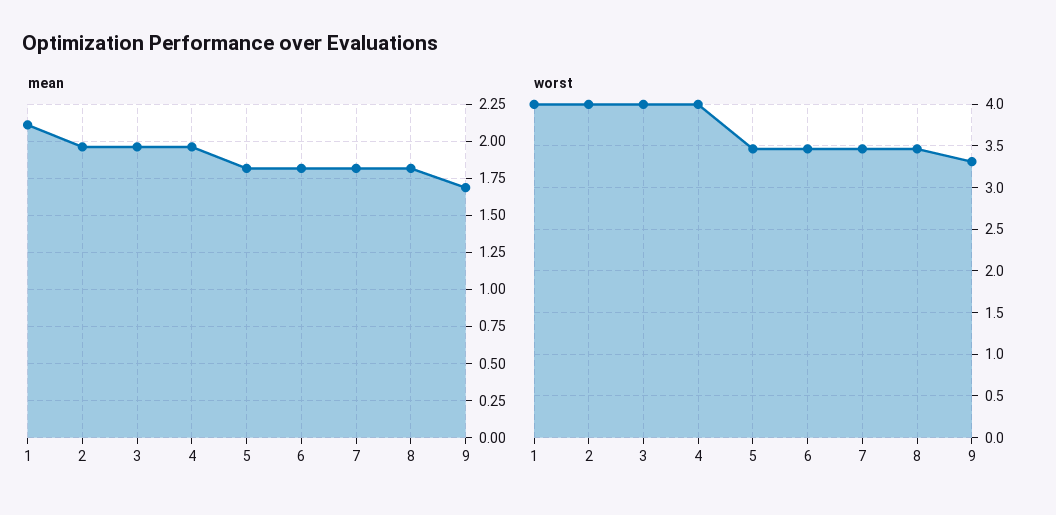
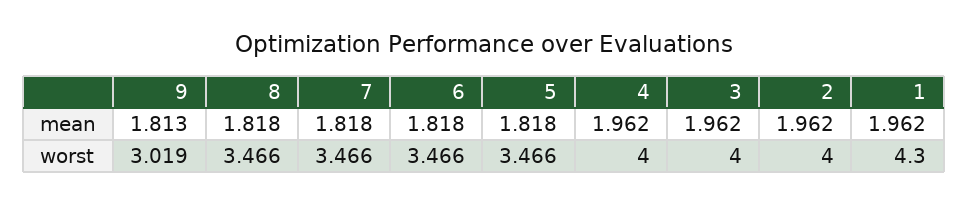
  {
    "mean": {
-     "1": 2.1,
+     "1": 1.962,
      "2": 1.962,
      "3": 1.962,
      "4": 1.962,
      "5": 1.818,
      "6": 1.818,
      "7": 1.818,
      "8": 1.818,
-     "9": 1.7
+     "9": 1.813
    },
    "worst": {
-     "1": 4,
+     "1": 4.3,
      "2": 4,
      "3": 4,
      "4": 4,
      "5": 3.466,
      "6": 3.466,
      "7": 3.466,
      "8": 3.466,
-     "9": 3.3
+     "9": 3.019
    }
  }

